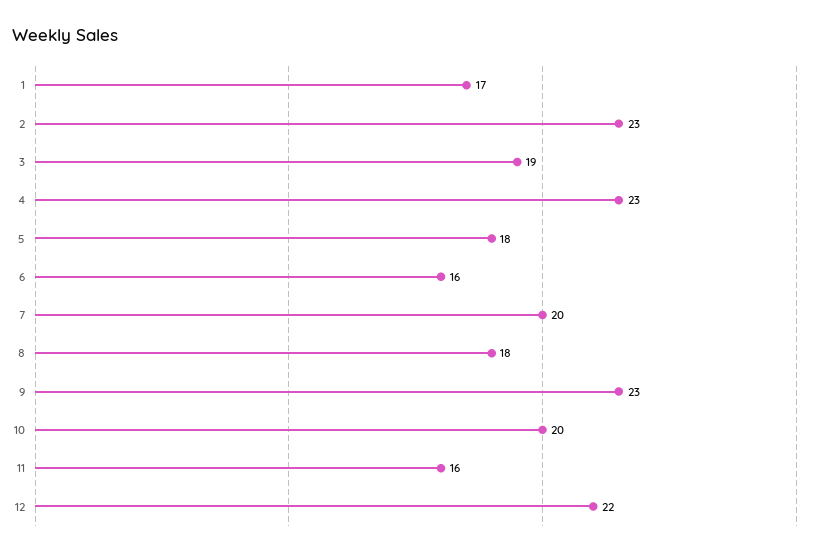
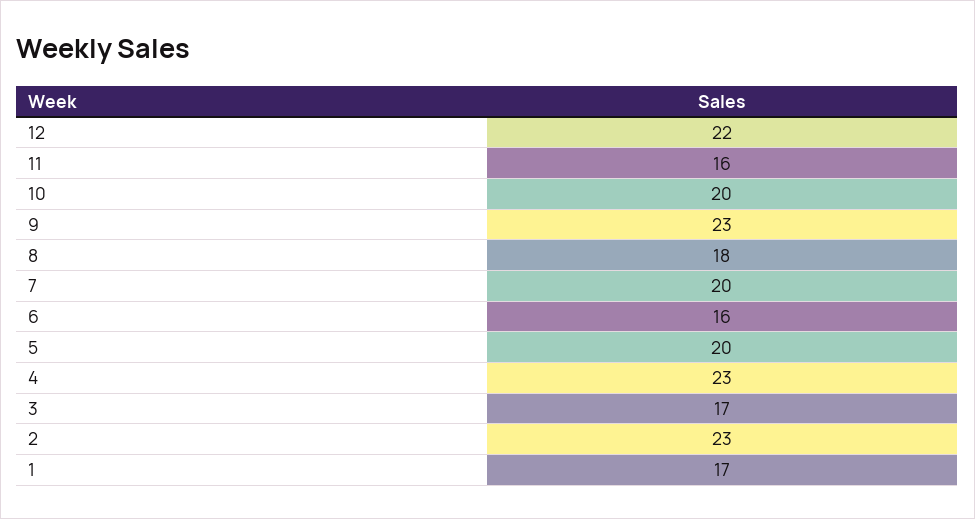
  {
    "1": 17,
    "2": 23,
-   "3": 19,
+   "3": 17,
    "4": 23,
-   "5": 18,
+   "5": 20,
    "6": 16,
    "7": 20,
    "8": 18,
    "9": 23,
    "10": 20,
    "11": 16,
    "12": 22
  }

